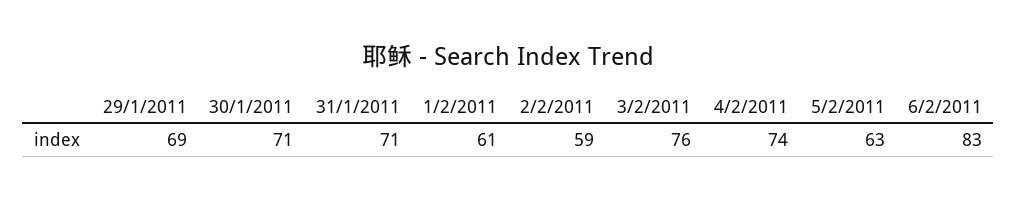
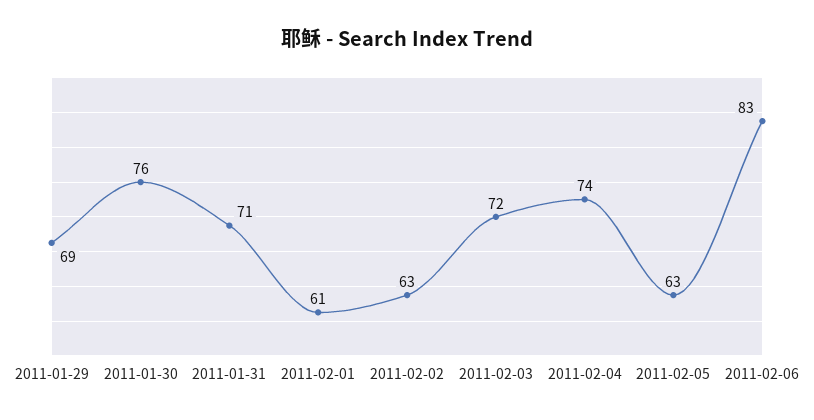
  {
    "29/1/2011": 69,
-   "30/1/2011": 71,
+   "30/1/2011": 76,
    "31/1/2011": 71,
    "1/2/2011": 61,
-   "2/2/2011": 59,
+   "2/2/2011": 63,
-   "3/2/2011": 76,
+   "3/2/2011": 72,
    "4/2/2011": 74,
    "5/2/2011": 63,
    "6/2/2011": 83
  }

